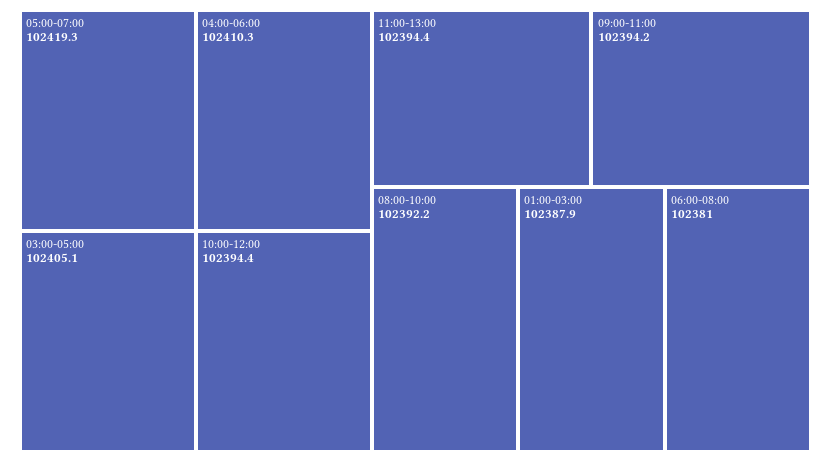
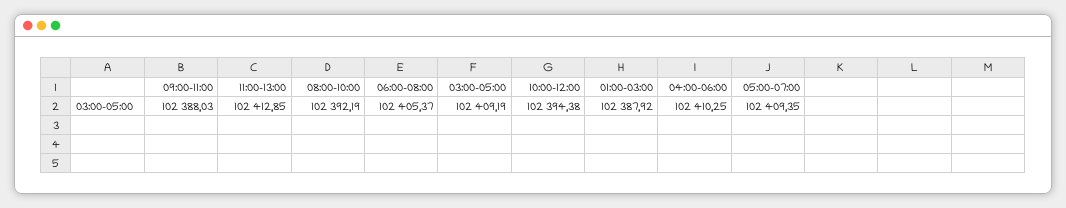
  {
-   "05:00-07:00": 102419.3,
+   "05:00-07:00": 102409.35,
    "04:00-06:00": 102410.25,
-   "03:00-05:00": 102405.1,
+   "03:00-05:00": 102409.19,
    "10:00-12:00": 102394.38,
-   "11:00-13:00": 102394.4,
+   "11:00-13:00": 102412.85,
-   "09:00-11:00": 102394.2,
+   "09:00-11:00": 102388.03,
    "08:00-10:00": 102392.19,
    "01:00-03:00": 102387.92,
-   "06:00-08:00": 102381
+   "06:00-08:00": 102405.37
  }

